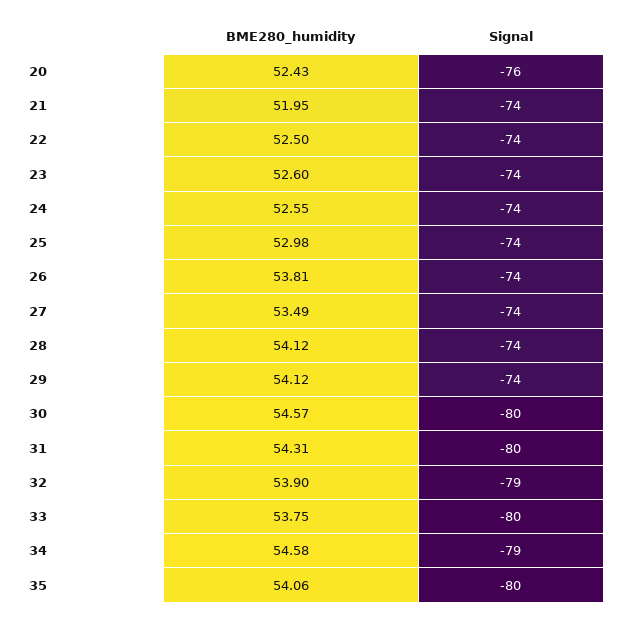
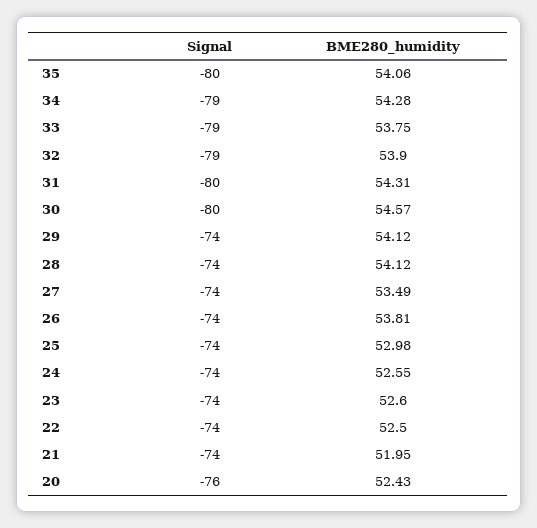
  {
    "BME280_humidity": {
      "20": 52.43,
      "21": 51.95,
      "22": 52.5,
      "23": 52.6,
      "24": 52.55,
      "25": 52.98,
      "26": 53.81,
      "27": 53.49,
      "28": 54.12,
      "29": 54.12,
      "30": 54.57,
      "31": 54.31,
      "32": 53.9,
      "33": 53.75,
-     "34": 54.58,
+     "34": 54.28,
      "35": 54.06
    },
    "Signal": {
      "20": -76,
      "21": -74,
      "22": -74,
      "23": -74,
      "24": -74,
      "25": -74,
      "26": -74,
      "27": -74,
      "28": -74,
      "29": -74,
      "30": -80,
      "31": -80,
      "32": -79,
-     "33": -80,
+     "33": -79,
      "34": -79,
      "35": -80
    }
  }

